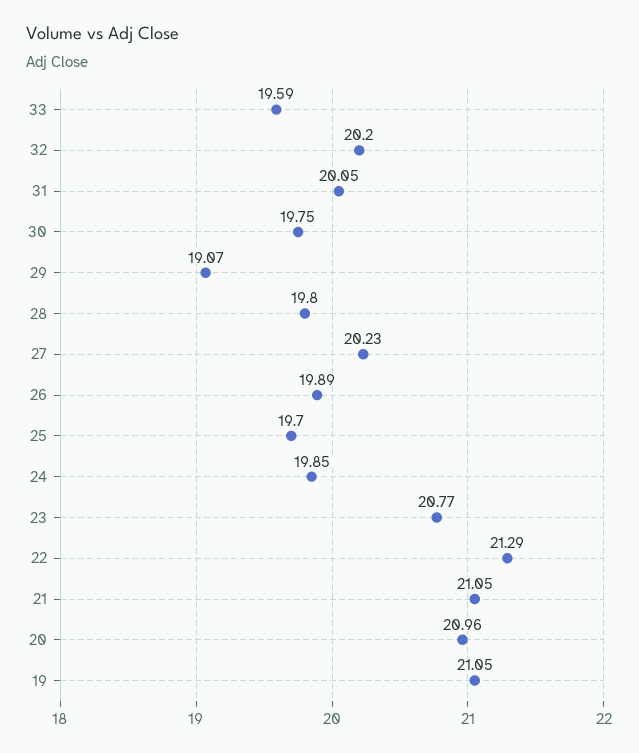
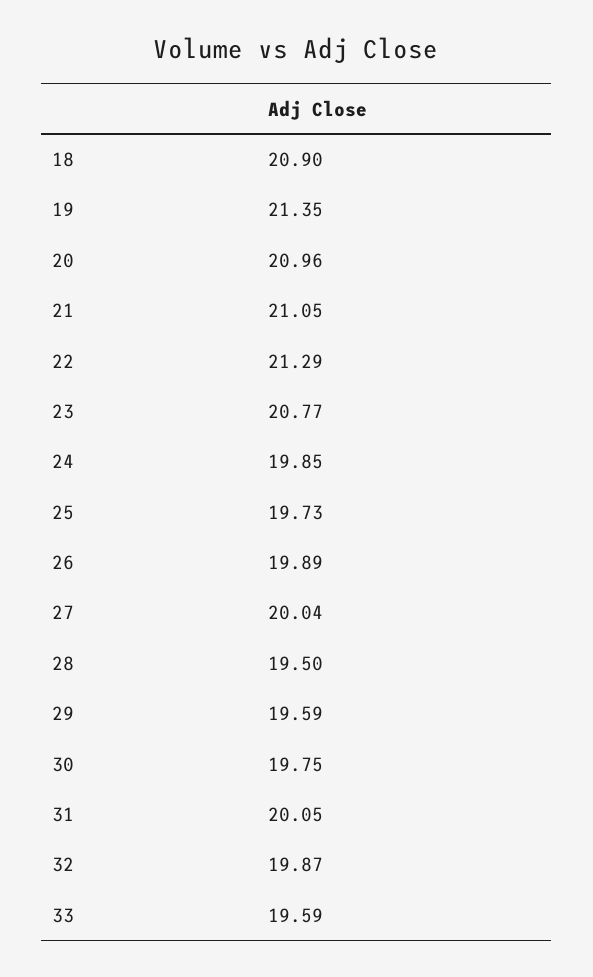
  {
    "33": 19.59,
-   "32": 20.2,
+   "32": 19.87,
    "31": 20.05,
    "30": 19.75,
-   "29": 19.07,
+   "29": 19.59,
-   "28": 19.8,
+   "28": 19.5,
-   "27": 20.23,
+   "27": 20.04,
    "26": 19.89,
-   "25": 19.7,
+   "25": 19.73,
    "24": 19.85,
    "23": 20.77,
    "22": 21.29,
    "21": 21.05,
    "20": 20.96,
-   "19": 21.05
+   "19": 21.35,
+   "18": 20.9
  }

